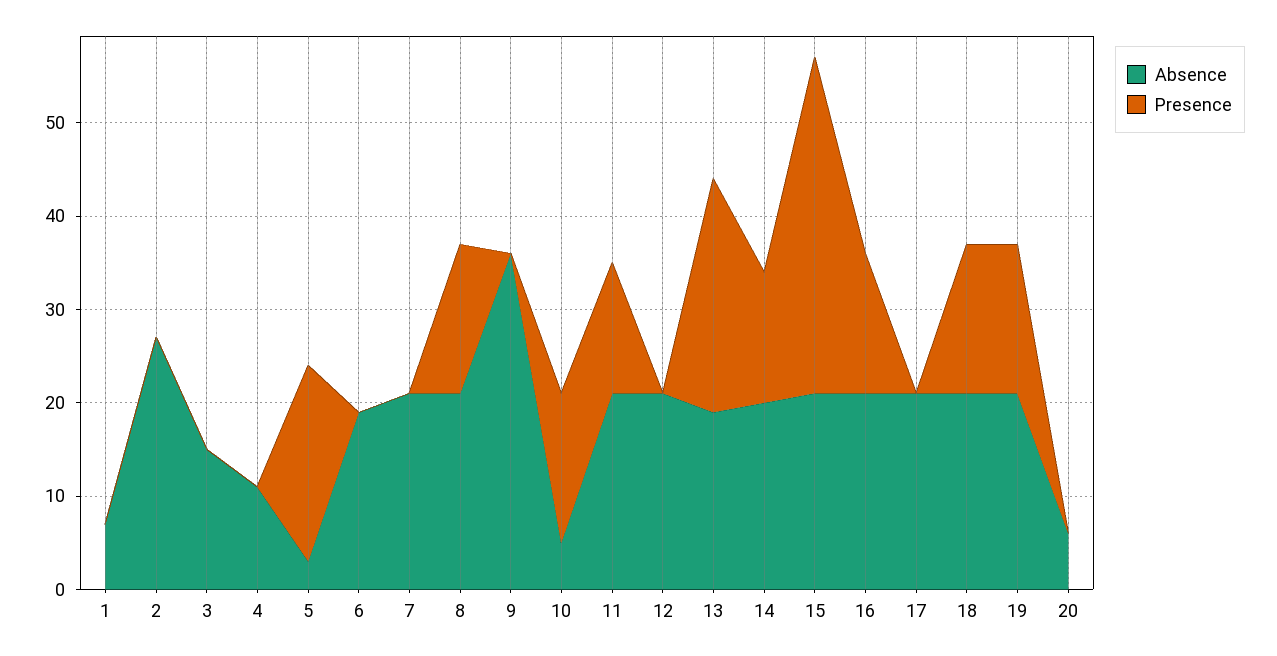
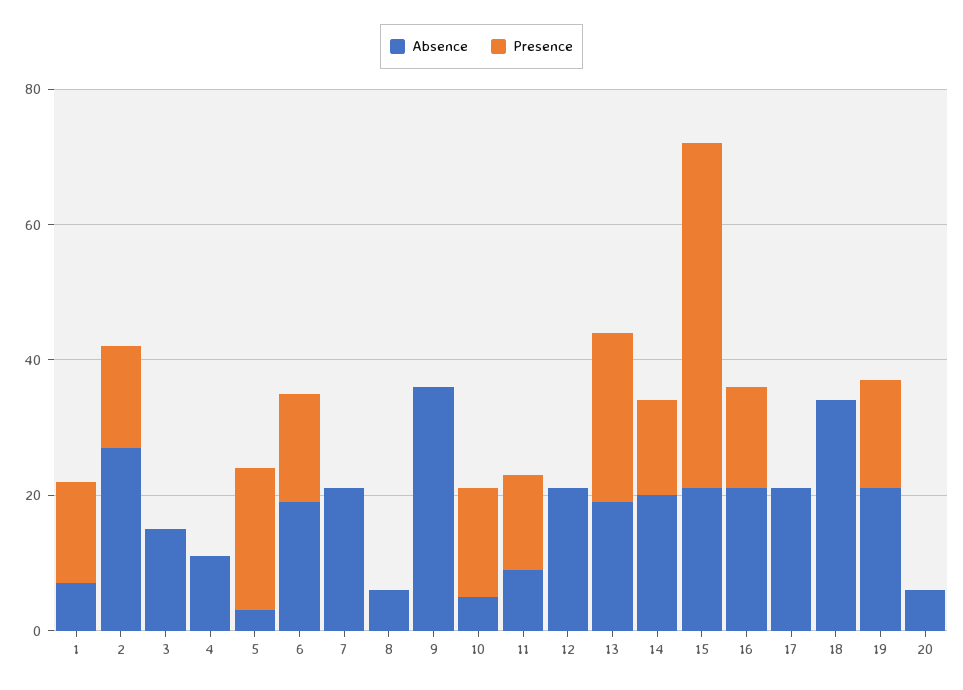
  {
    "Absence": {
      "1": 7,
      "2": 27,
      "3": 15,
      "4": 11,
      "5": 3,
      "6": 19,
      "7": 21,
-     "8": 21,
+     "8": 5,
      "9": 36,
      "10": 5,
-     "11": 21,
+     "11": 10,
      "12": 21,
      "13": 19,
      "14": 20,
      "15": 21,
      "16": 21,
      "17": 21,
-     "18": 21,
+     "18": 35,
      "19": 21,
      "20": 6
    },
    "Presence": {
-     "1": 0,
+     "1": 15,
-     "2": 0,
+     "2": 15,
      "3": 0,
      "4": 0,
      "5": 21,
-     "6": 0,
+     "6": 15,
      "7": 0,
-     "8": 16,
+     "8": 0,
      "9": 0,
      "10": 16,
      "11": 14,
      "12": 0,
      "13": 25,
      "14": 14,
-     "15": 36,
+     "15": 50,
      "16": 15,
      "17": 0,
-     "18": 16,
+     "18": 0,
      "19": 16,
      "20": 0
    }
  }

